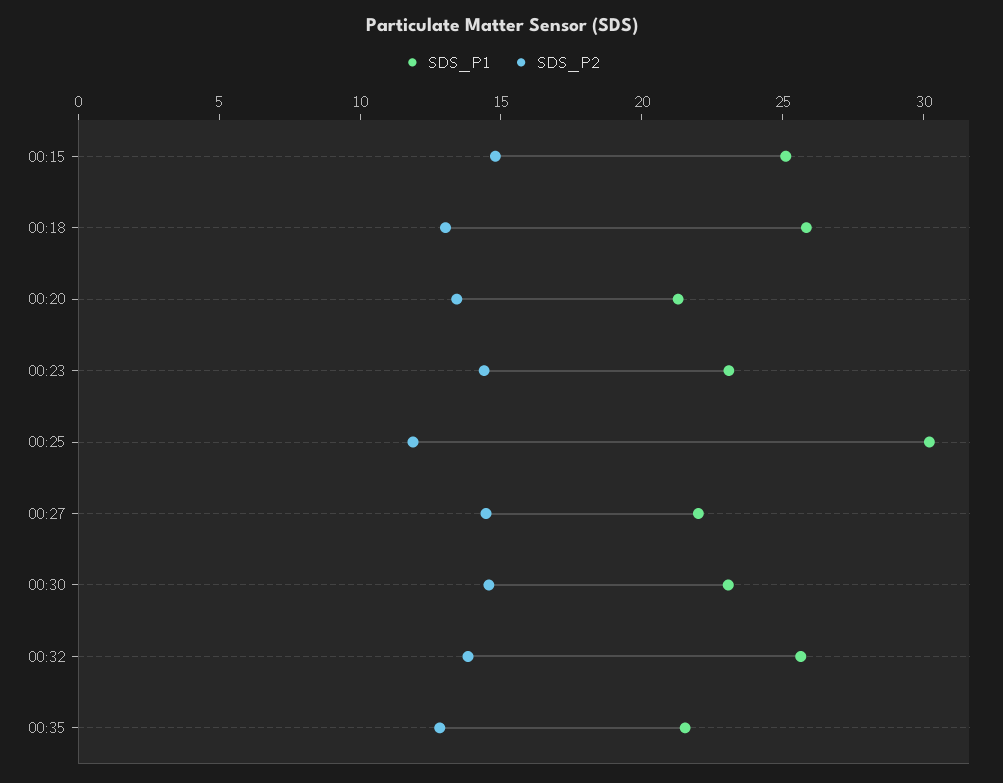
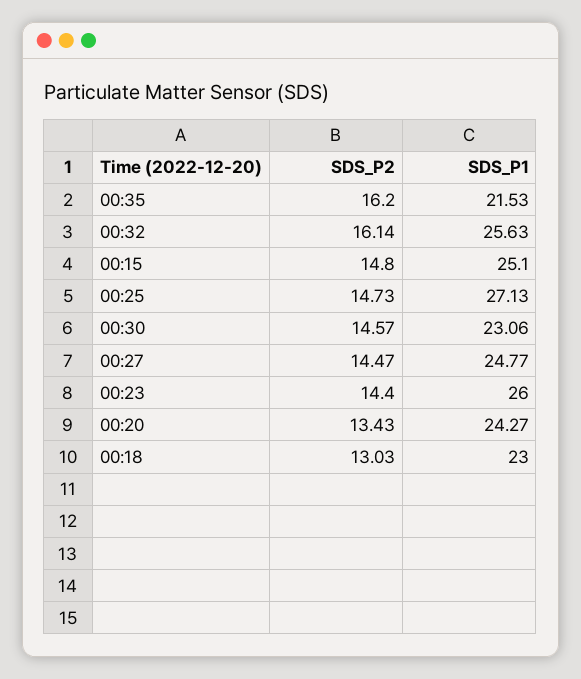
  {
    "SDS_P1": {
      "00:15": 25.1,
-     "00:18": 26,
+     "00:18": 23,
-     "00:20": 21,
+     "00:20": 24.27,
-     "00:23": 23,
+     "00:23": 26,
-     "00:25": 30,
+     "00:25": 27.13,
-     "00:27": 22,
+     "00:27": 24.77,
      "00:30": 23.06,
      "00:32": 25.63,
      "00:35": 21.53
    },
    "SDS_P2": {
      "00:15": 14.8,
      "00:18": 13.03,
      "00:20": 13.43,
      "00:23": 14.4,
-     "00:25": 12,
+     "00:25": 14.73,
      "00:27": 14.47,
      "00:30": 14.57,
-     "00:32": 14,
+     "00:32": 16.14,
-     "00:35": 13
+     "00:35": 16.2
    }
  }

